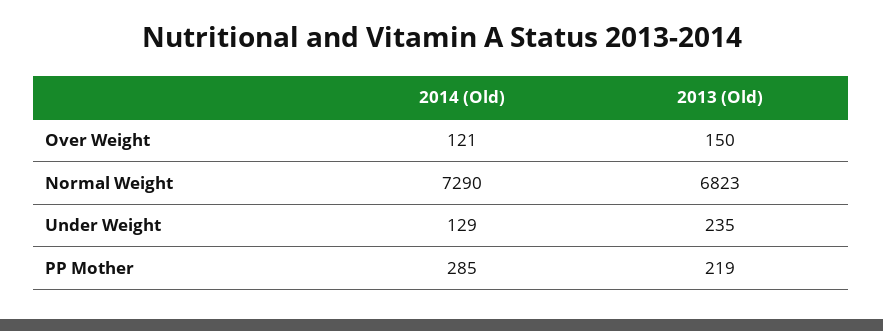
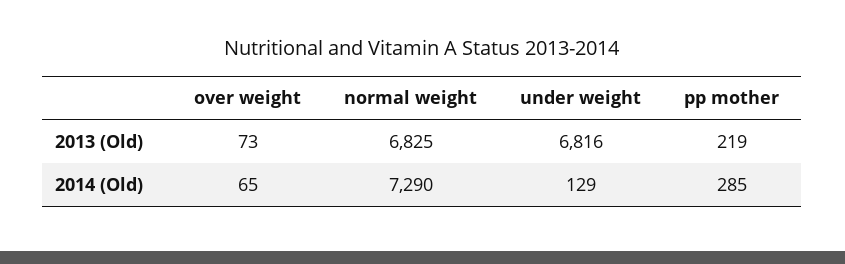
  {
    "2014 (Old)": {
-     "Over Weight": 121,
+     "Over Weight": 65,
      "Normal Weight": 7290,
      "Under Weight": 129,
      "PP Mother": 285
    },
    "2013 (Old)": {
-     "Over Weight": 150,
+     "Over Weight": 73,
-     "Normal Weight": 6823,
+     "Normal Weight": 6825,
-     "Under Weight": 235,
+     "Under Weight": 6816,
      "PP Mother": 219
    }
  }

